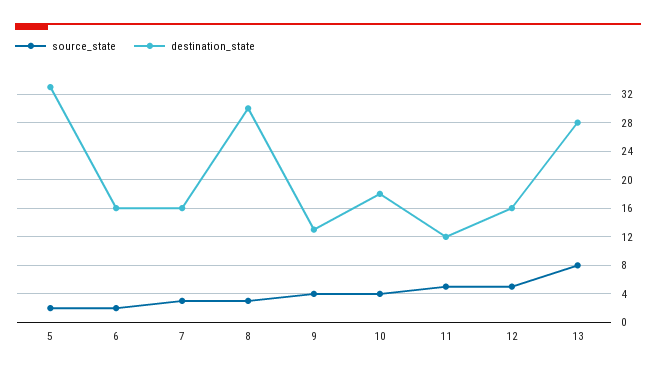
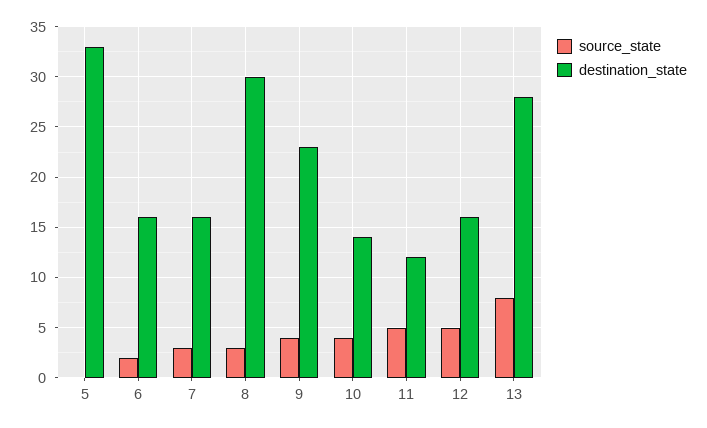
  {
    "source_state": {
-     "5": 2,
+     "5": 0,
      "6": 2,
      "7": 3,
      "8": 3,
      "9": 4,
      "10": 4,
      "11": 5,
      "12": 5,
      "13": 8
    },
    "destination_state": {
      "5": 33,
      "6": 16,
      "7": 16,
      "8": 30,
-     "9": 13,
+     "9": 23,
-     "10": 18,
+     "10": 14,
      "11": 12,
      "12": 16,
      "13": 28
    }
  }

